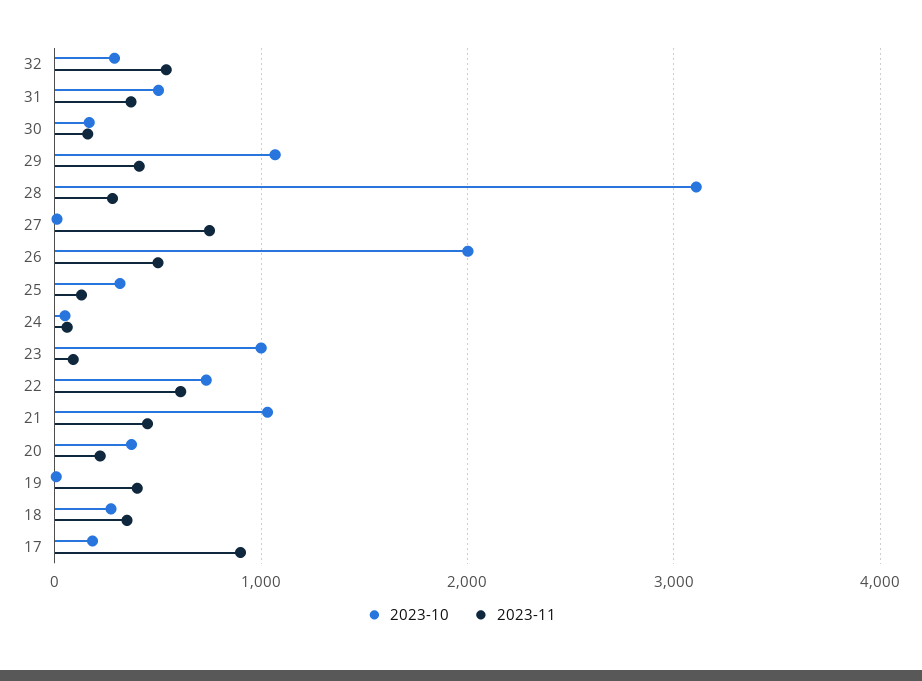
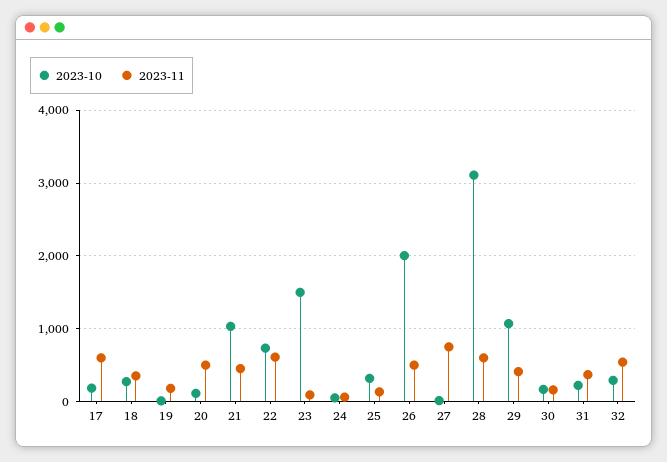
  {
    "2023-10": {
      "32": 300,
-     "31": 500,
+     "31": 200,
      "30": 200,
      "29": 1100,
      "28": 3100,
      "27": 0,
      "26": 2000,
      "25": 300,
      "24": 100,
-     "23": 1000,
+     "23": 1500,
      "22": 700,
      "21": 1000,
-     "20": 400,
+     "20": 100,
      "19": 0,
      "18": 300,
      "17": 200
    },
    "2023-11": {
      "32": 500,
      "31": 400,
      "30": 200,
      "29": 400,
-     "28": 300,
+     "28": 600,
      "27": 800,
      "26": 500,
      "25": 100,
      "24": 100,
      "23": 100,
      "22": 600,
      "21": 500,
-     "20": 200,
+     "20": 500,
-     "19": 400,
+     "19": 200,
      "18": 400,
-     "17": 900
+     "17": 600
    }
  }

